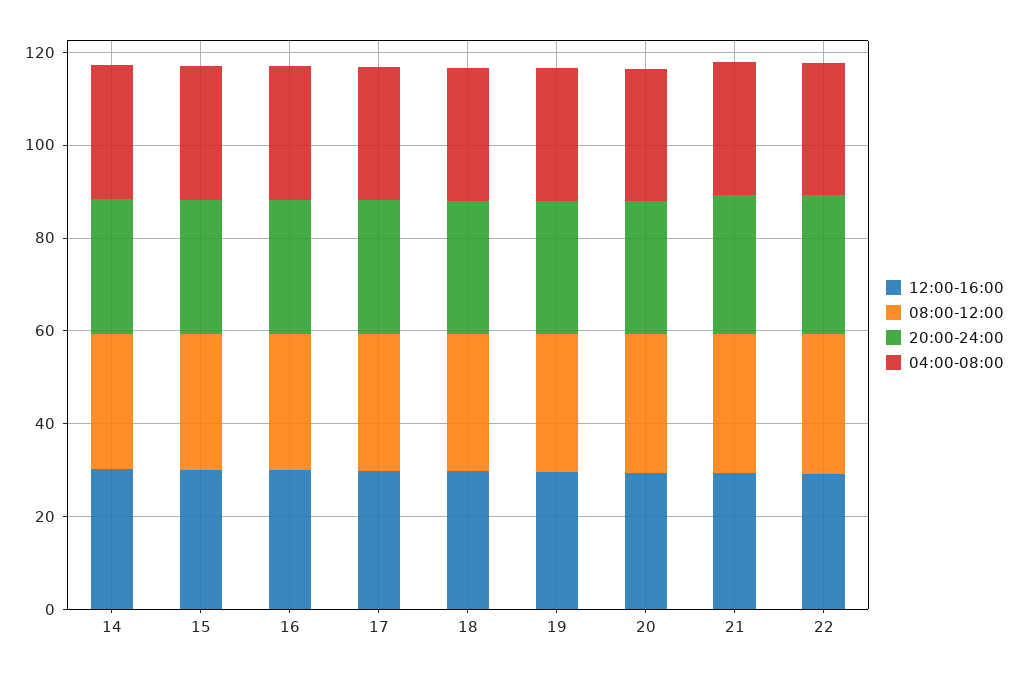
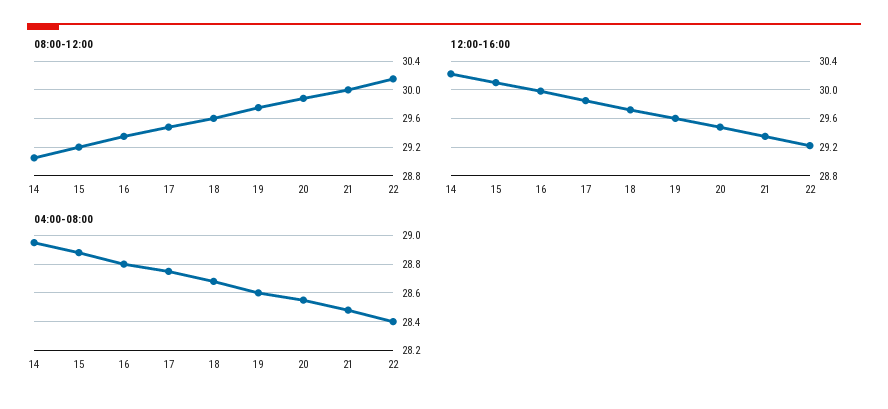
  {
    "12:00-16:00": {
      "14": 30.2,
      "15": 30.1,
      "16": 30,
      "17": 29.9,
      "18": 29.7,
      "19": 29.6,
      "20": 29.5,
      "21": 29.4,
      "22": 29.2
    },
    "08:00-12:00": {
      "14": 29.1,
      "15": 29.2,
      "16": 29.4,
      "17": 29.5,
      "18": 29.6,
      "19": 29.8,
      "20": 29.9,
      "21": 30,
      "22": 30.2
    },
-   "20:00-24:00": {
-     "14": 30,
-     "15": 30,
-     "16": 30,
-     "17": 30,
-     "18": 30,
-     "19": 30,
-     "20": 30,
-     "21": 30,
-     "22": 30
-   },
    "04:00-08:00": {
      "14": 28.95,
      "15": 28.9,
      "16": 28.8,
      "17": 28.75,
      "18": 28.7,
      "19": 28.6,
      "20": 28.55,
      "21": 28.5,
      "22": 28.4
    }
  }

